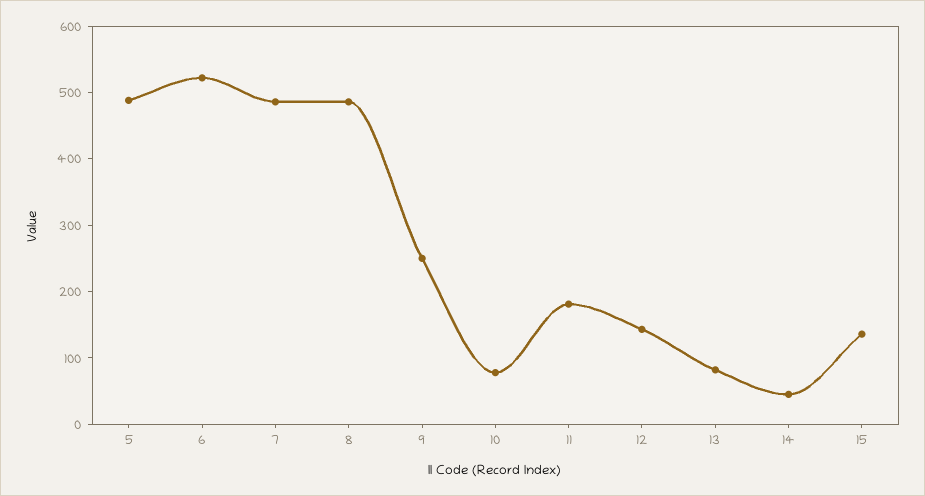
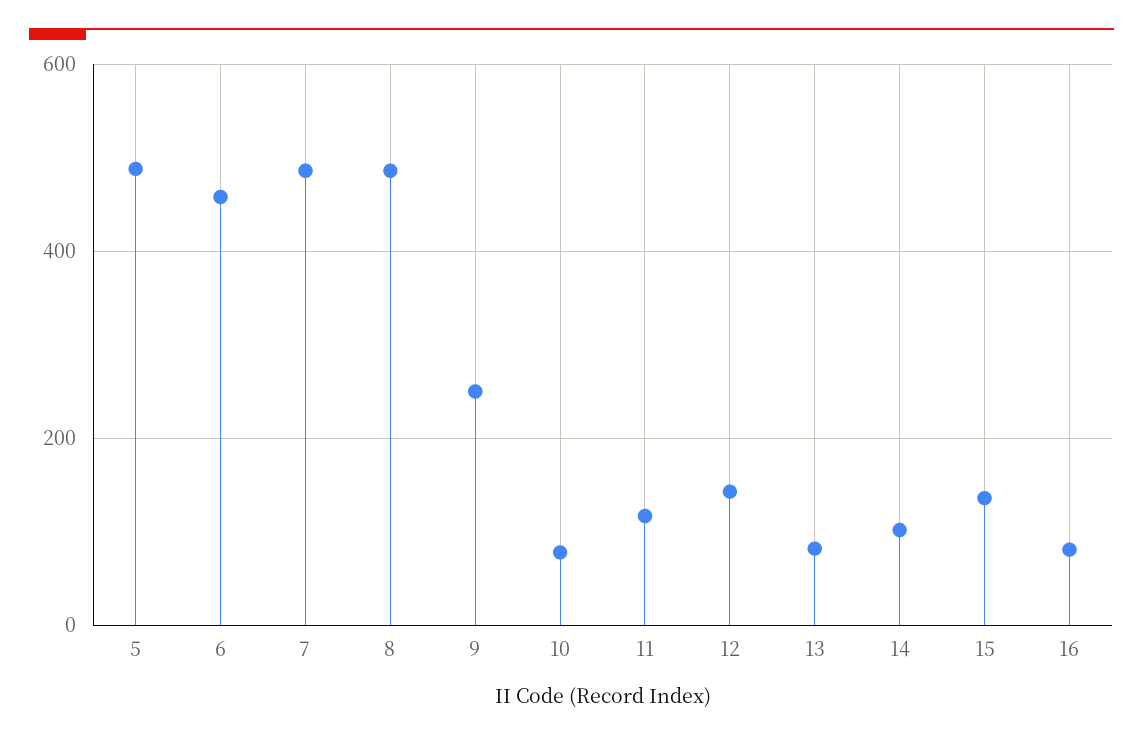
  {
    "5": 480,
-   "6": 520,
+   "6": 460,
    "7": 480,
    "8": 480,
    "9": 260,
    "10": 80,
-   "11": 180,
+   "11": 120,
    "12": 140,
    "13": 80,
-   "14": 40,
+   "14": 100,
-   "15": 140
+   "15": 140,
+   "16": 80
  }

